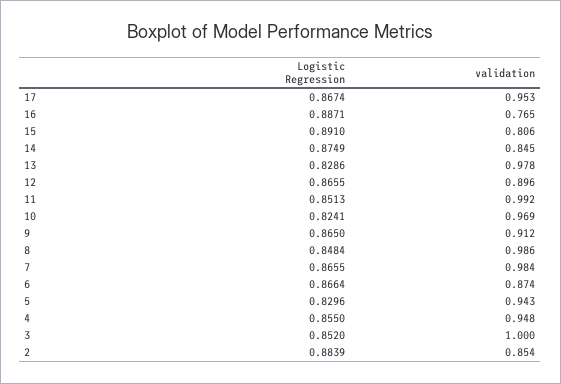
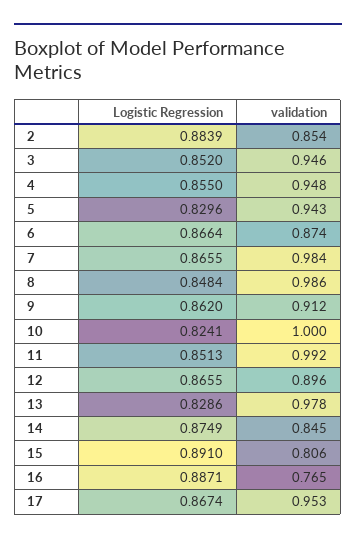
  {
    "Logistic Regression": {
      "17": 0.8674,
      "16": 0.8871,
      "15": 0.891,
      "14": 0.8749,
      "13": 0.8286,
      "12": 0.8655,
      "11": 0.8513,
      "10": 0.8241,
-     "9": 0.865,
+     "9": 0.862,
      "8": 0.8484,
      "7": 0.8655,
      "6": 0.8664,
      "5": 0.8296,
      "4": 0.855,
      "3": 0.852,
      "2": 0.8839
    },
    "validation": {
      "17": 0.953,
      "16": 0.765,
      "15": 0.806,
      "14": 0.845,
      "13": 0.978,
      "12": 0.896,
      "11": 0.992,
-     "10": 0.969,
+     "10": 1,
      "9": 0.912,
      "8": 0.986,
      "7": 0.984,
      "6": 0.874,
      "5": 0.943,
      "4": 0.948,
-     "3": 1,
+     "3": 0.946,
      "2": 0.854
    }
  }

